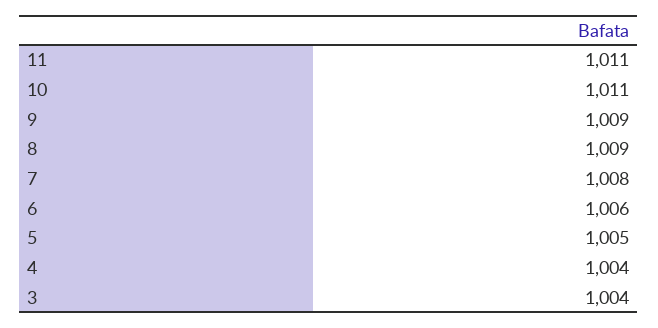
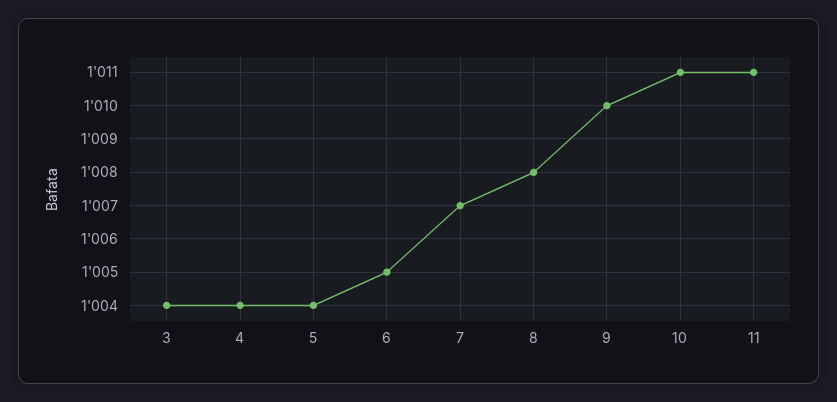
  {
    "11": 1011,
    "10": 1011,
-   "9": 1009,
+   "9": 1010,
-   "8": 1009,
+   "8": 1008,
-   "7": 1008,
+   "7": 1007,
-   "6": 1006,
+   "6": 1005,
-   "5": 1005,
+   "5": 1004,
    "4": 1004,
    "3": 1004
  }

